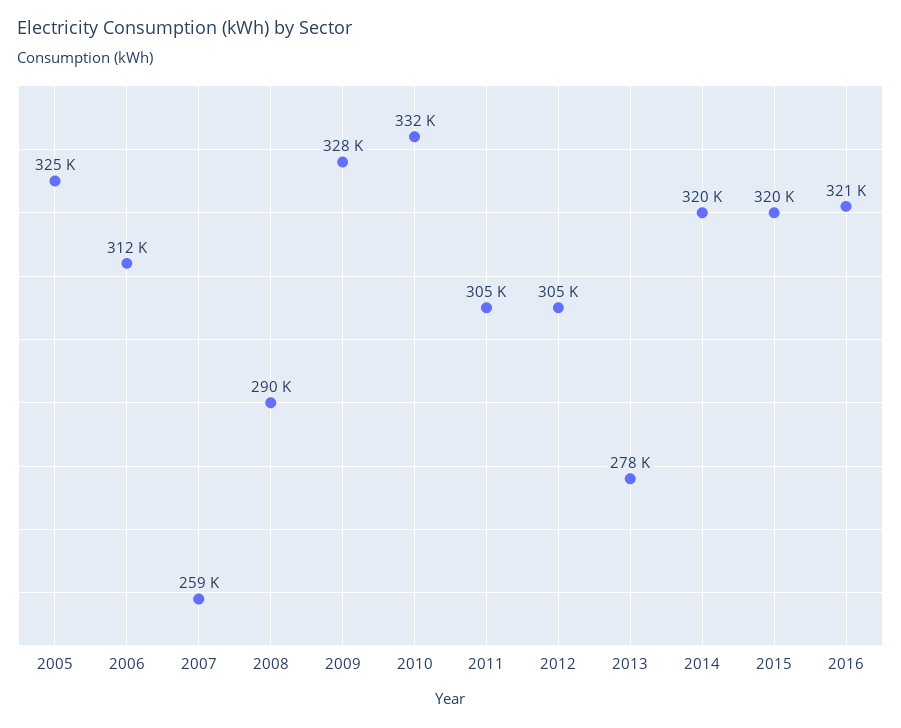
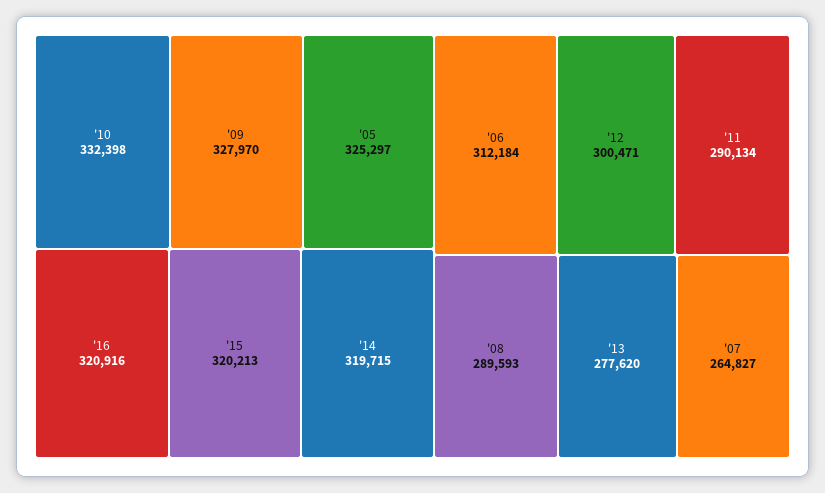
  {
    "2005": 325297,
    "2006": 312184,
-   "2007": 259000,
+   "2007": 264827,
    "2008": 289593,
    "2009": 327970,
    "2010": 332398,
-   "2011": 305000,
+   "2011": 290134,
-   "2012": 305000,
+   "2012": 300471,
    "2013": 277620,
    "2014": 319715,
    "2015": 320213,
    "2016": 320916
  }

